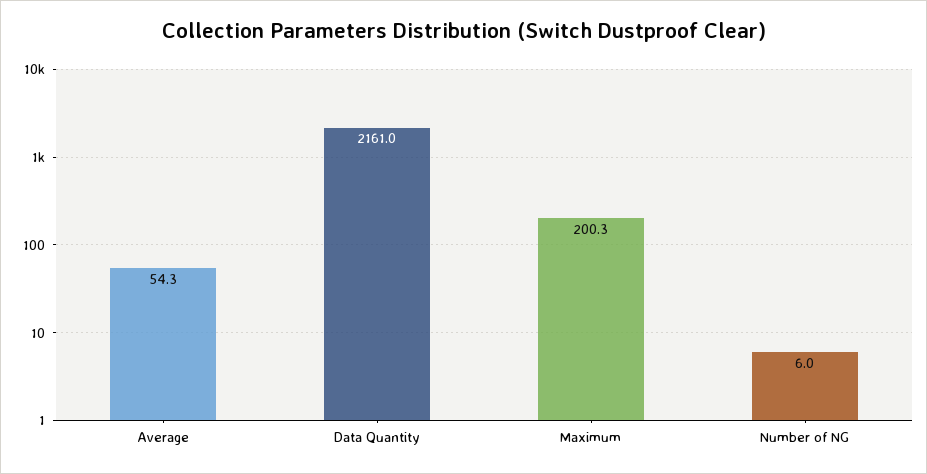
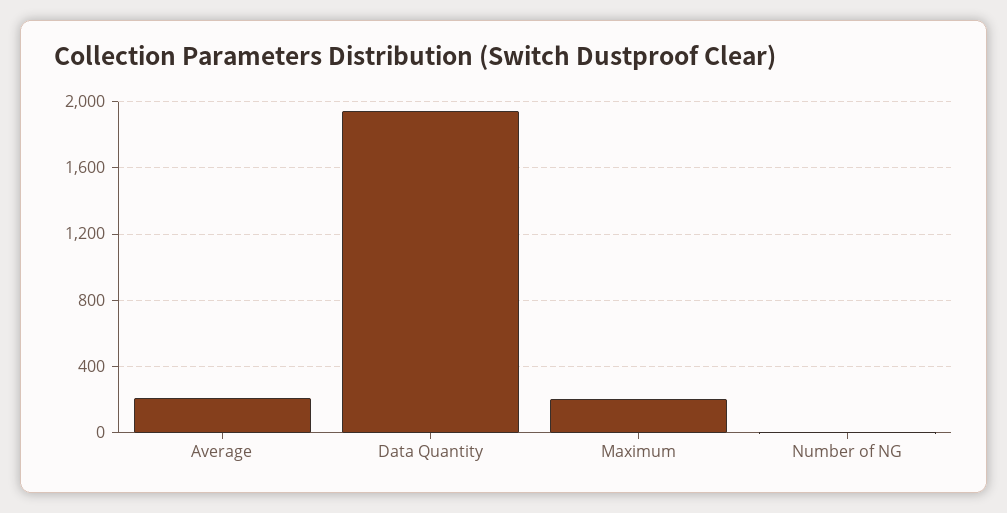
  {
-   "Average": 54.3,
+   "Average": 200,
-   "Data Quantity": 2161,
+   "Data Quantity": 1950,
    "Maximum": 200.3,
    "Number of NG": 6
  }

